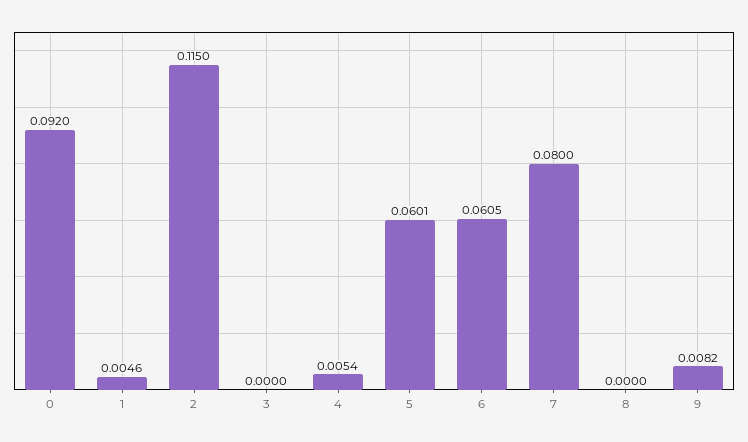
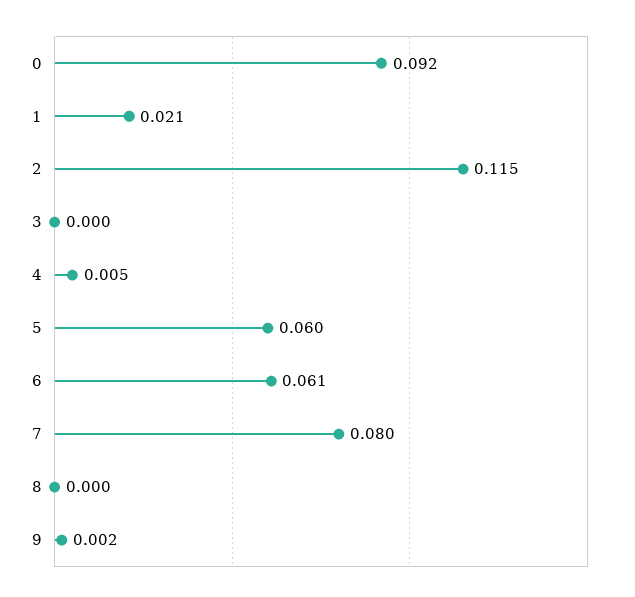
  {
    "0": 0.092,
-   "1": 0.0046,
+   "1": 0.021,
    "2": 0.115,
    "3": 0,
    "4": 0.0054,
    "5": 0.0601,
    "6": 0.0605,
    "7": 0.08,
    "8": 0,
-   "9": 0.0082
+   "9": 0.002
  }

